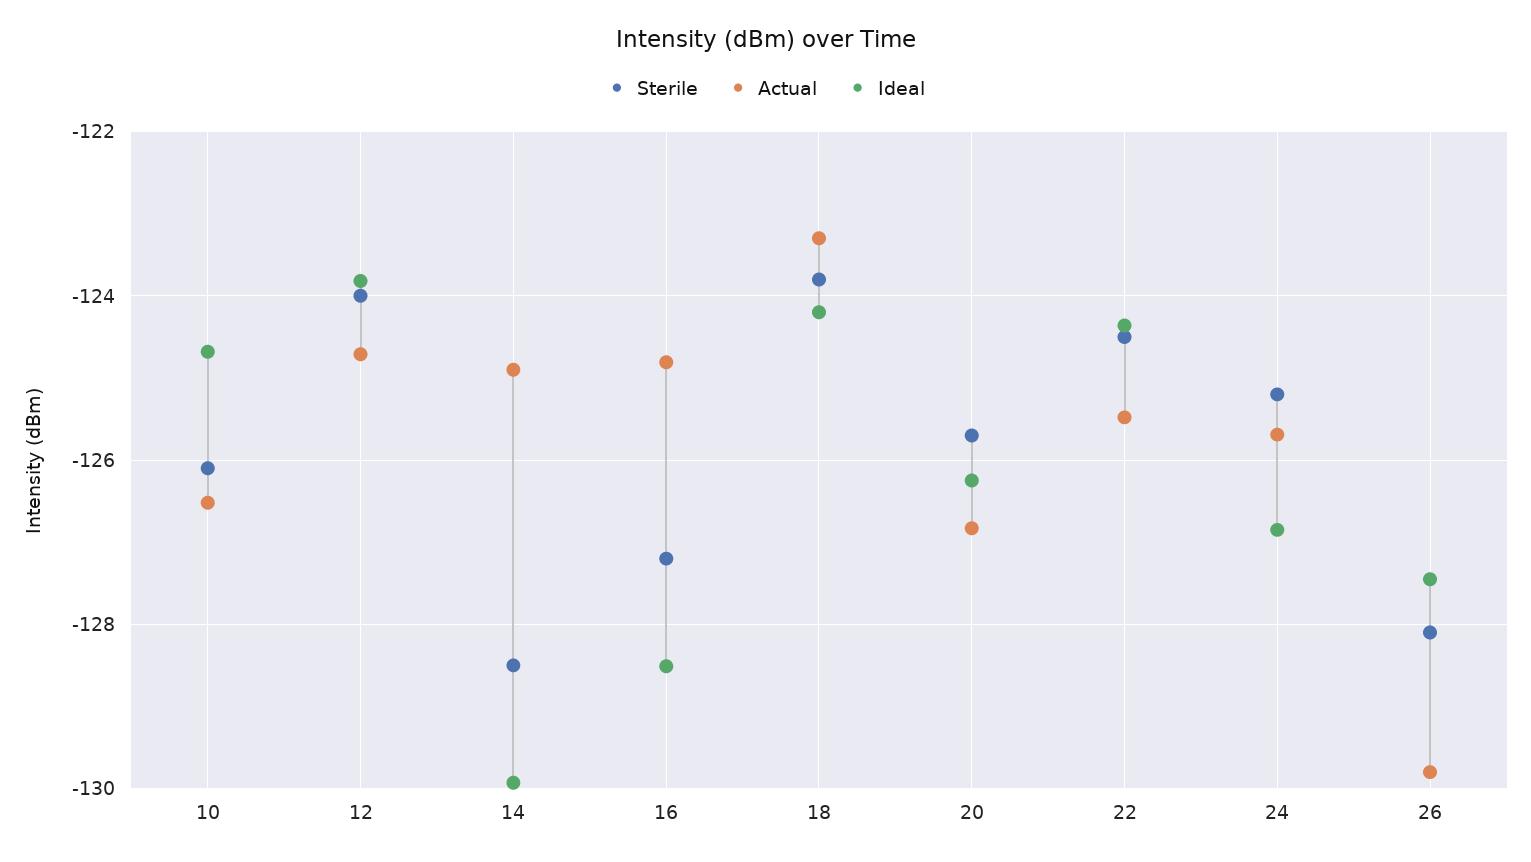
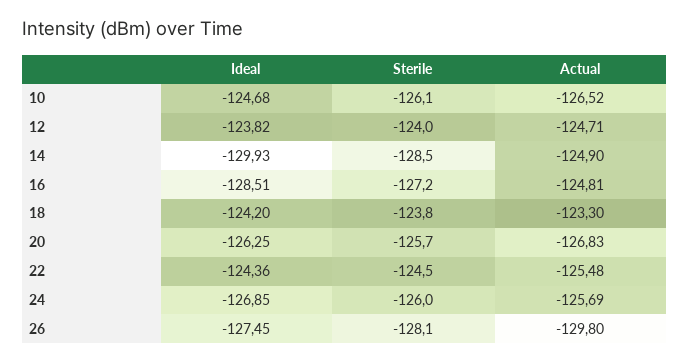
  {
    "Sterile": {
      "10": -126.1,
      "12": -124,
      "14": -128.5,
      "16": -127.2,
      "18": -123.8,
      "20": -125.7,
      "22": -124.5,
-     "24": -125.2,
+     "24": -126,
      "26": -128.1
    },
    "Actual": {
      "10": -126.52,
      "12": -124.71,
      "14": -124.9,
      "16": -124.81,
      "18": -123.3,
      "20": -126.83,
      "22": -125.48,
      "24": -125.69,
      "26": -129.8
    },
    "Ideal": {
      "10": -124.68,
      "12": -123.82,
      "14": -129.93,
      "16": -128.51,
      "18": -124.2,
      "20": -126.25,
      "22": -124.36,
      "24": -126.85,
      "26": -127.45
    }
  }

